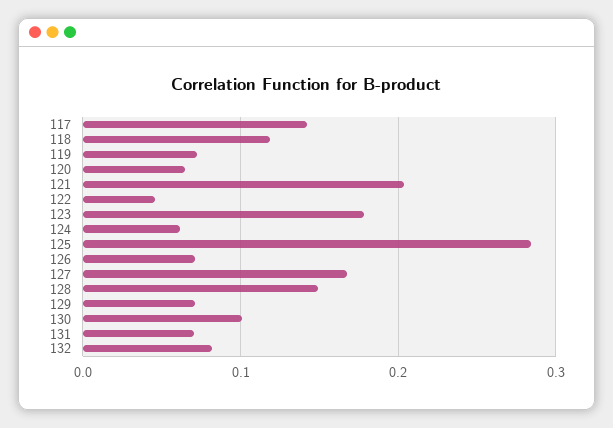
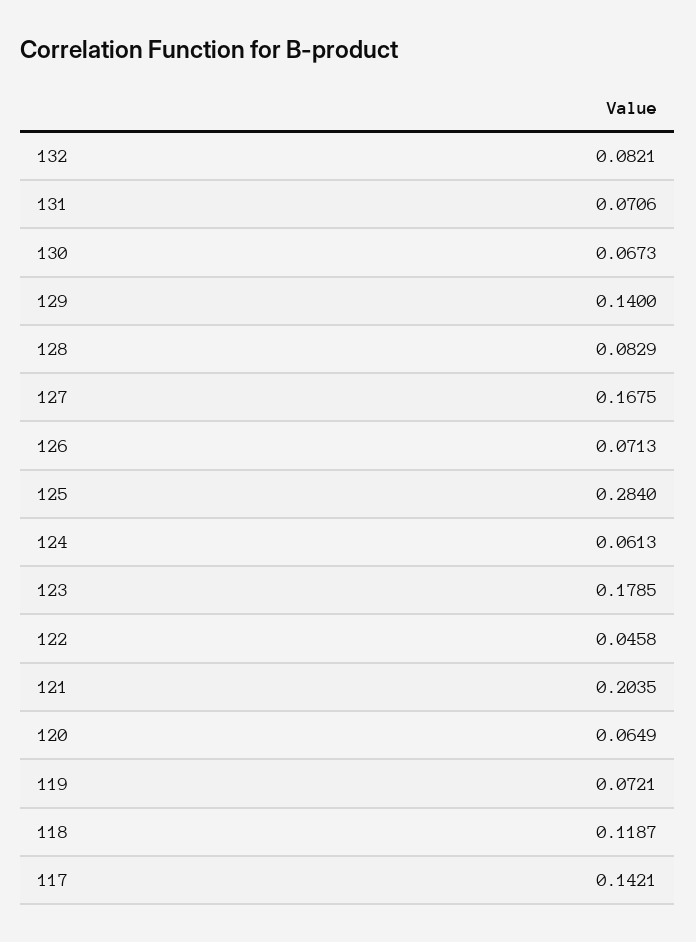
  {
    "117": 0.1421,
    "118": 0.1187,
    "119": 0.0721,
    "120": 0.0649,
    "121": 0.2035,
    "122": 0.0458,
    "123": 0.1785,
    "124": 0.0613,
    "125": 0.284,
    "126": 0.0713,
    "127": 0.1675,
-   "128": 0.15,
+   "128": 0.0829,
-   "129": 0.07,
+   "129": 0.14,
-   "130": 0.1,
+   "130": 0.0673,
    "131": 0.0706,
    "132": 0.0821
  }

